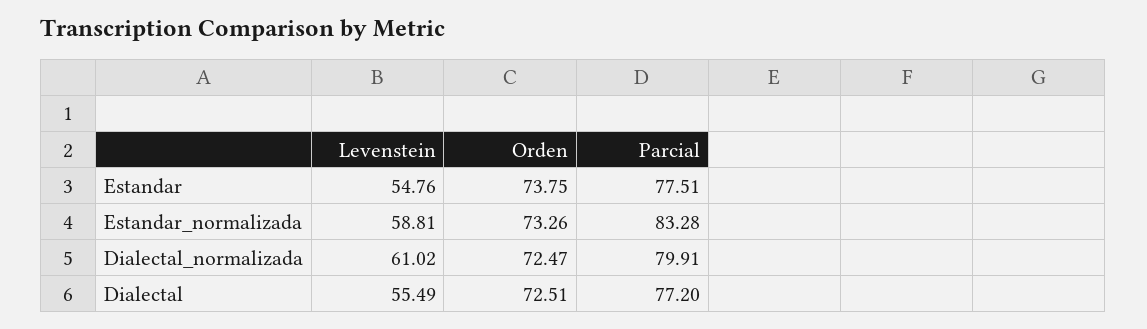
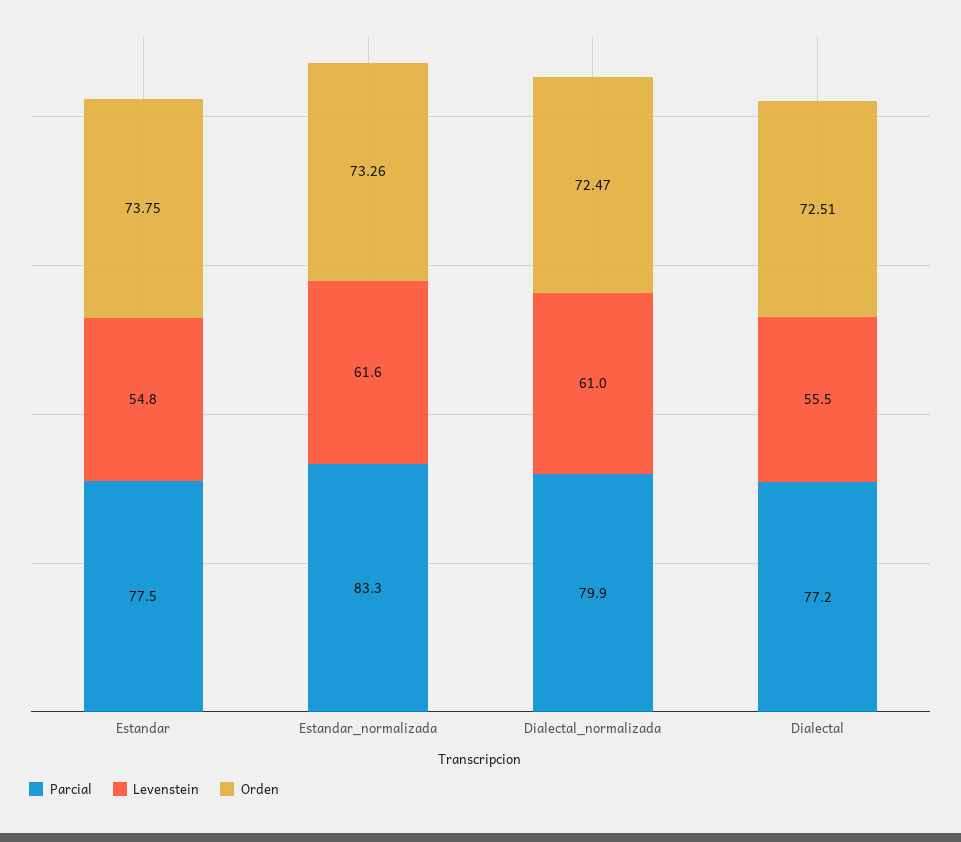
  {
    "Levenstein": {
      "Estandar": 54.76,
-     "Estandar_normalizada": 58.81,
+     "Estandar_normalizada": 61.6,
      "Dialectal_normalizada": 61.02,
      "Dialectal": 55.49
    },
    "Orden": {
      "Estandar": 73.75,
      "Estandar_normalizada": 73.26,
      "Dialectal_normalizada": 72.47,
      "Dialectal": 72.51
    },
    "Parcial": {
      "Estandar": 77.51,
      "Estandar_normalizada": 83.28,
      "Dialectal_normalizada": 79.91,
      "Dialectal": 77.2
    }
  }

